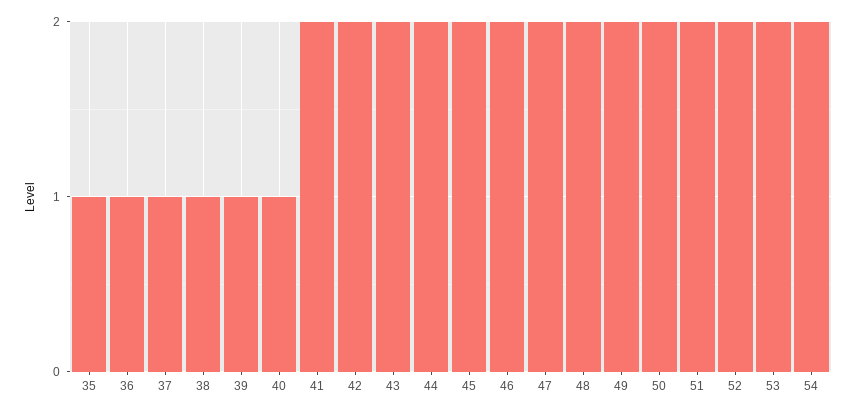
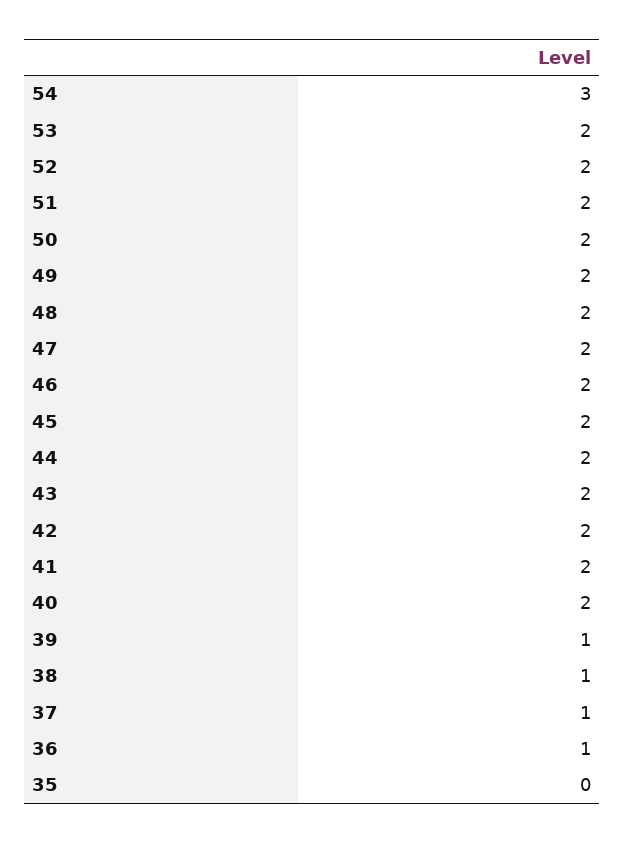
  {
-   "35": 1,
+   "35": 0,
    "36": 1,
    "37": 1,
    "38": 1,
    "39": 1,
-   "40": 1,
+   "40": 2,
    "41": 2,
    "42": 2,
    "43": 2,
    "44": 2,
    "45": 2,
    "46": 2,
    "47": 2,
    "48": 2,
    "49": 2,
    "50": 2,
    "51": 2,
    "52": 2,
    "53": 2,
-   "54": 2
+   "54": 3
  }

